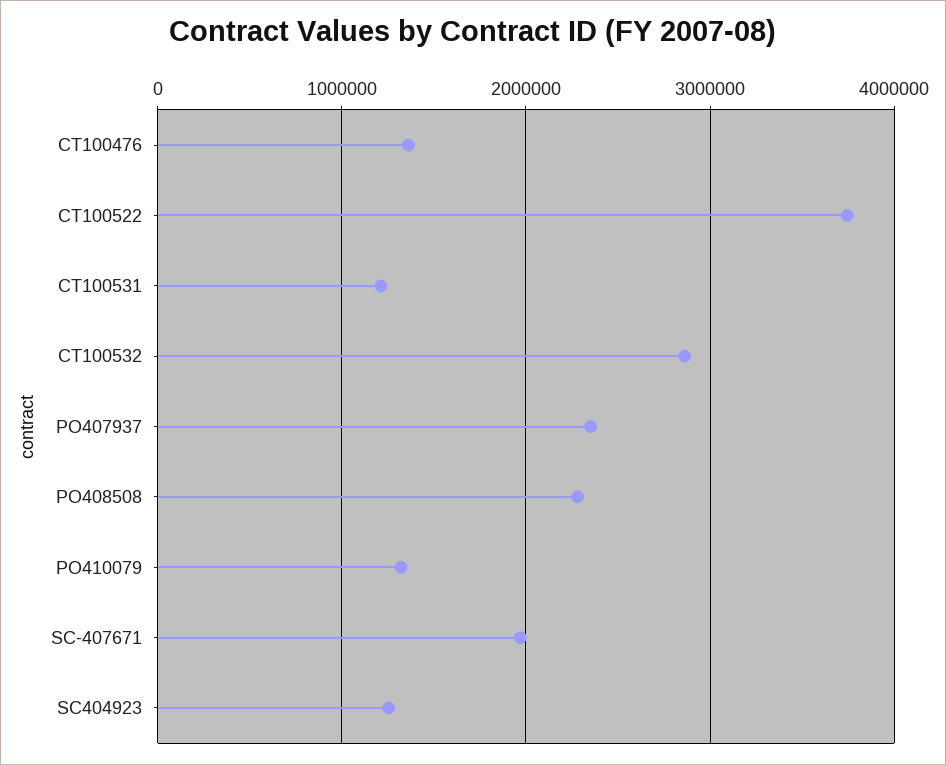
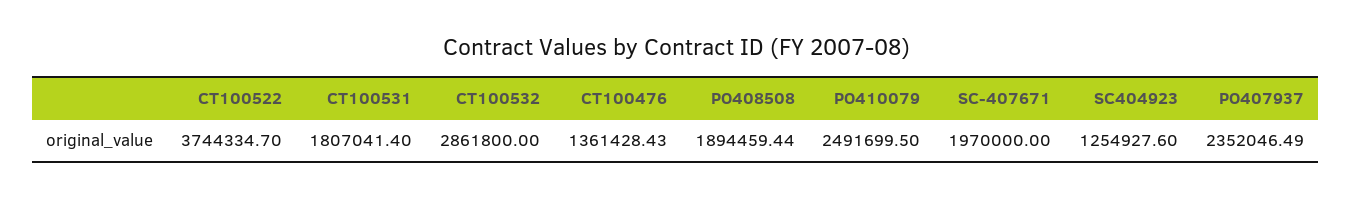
  {
    "CT100476": 1361428.43,
    "CT100522": 3744334.7,
-   "CT100531": 1200000,
+   "CT100531": 1807041.4,
    "CT100532": 2861800,
    "PO407937": 2352046.49,
-   "PO408508": 2300000,
+   "PO408508": 1894459.44,
-   "PO410079": 1300000,
+   "PO410079": 2491699.5,
    "SC-407671": 1970000,
    "SC404923": 1254927.6
  }

